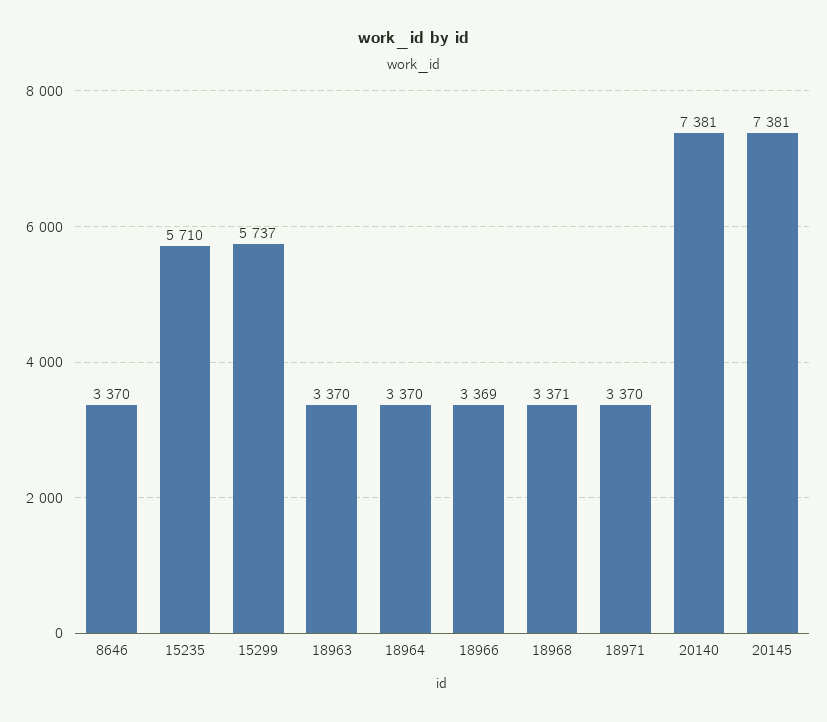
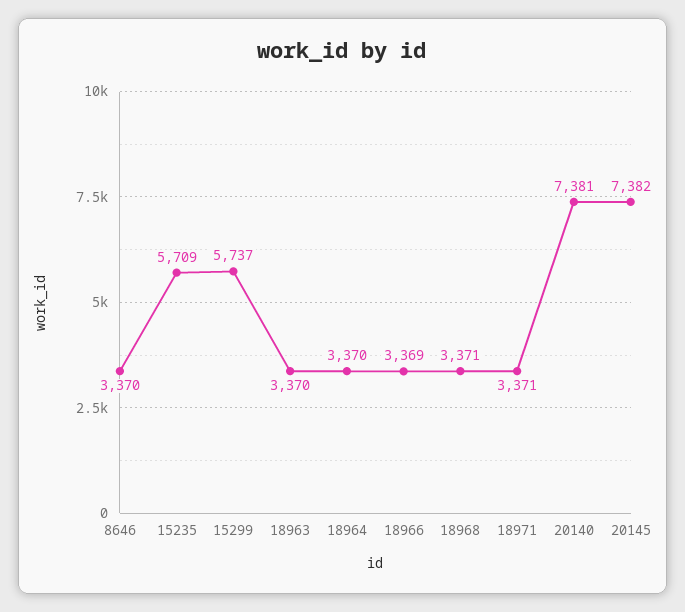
  {
    "8646": 3370,
-   "15235": 5710,
+   "15235": 5709,
    "15299": 5737,
    "18963": 3370,
    "18964": 3370,
    "18966": 3369,
    "18968": 3371,
-   "18971": 3370,
+   "18971": 3371,
    "20140": 7381,
-   "20145": 7381
+   "20145": 7382
  }

